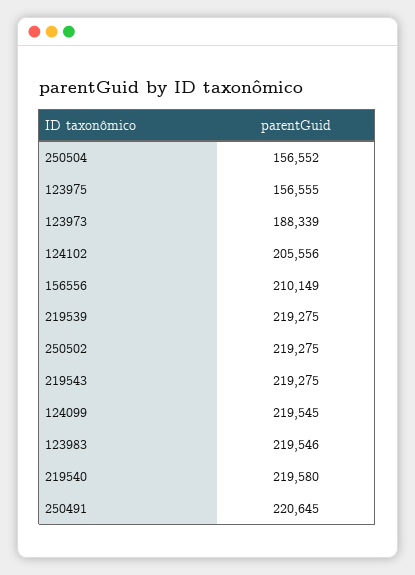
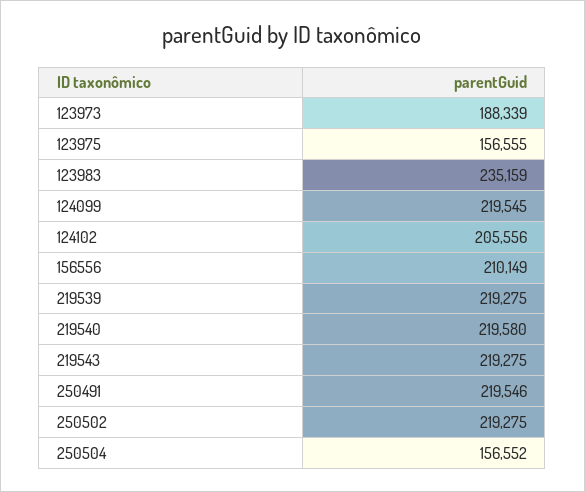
  {
    "250504": 156552,
    "123975": 156555,
    "123973": 188339,
    "124102": 205556,
    "156556": 210149,
    "219539": 219275,
    "250502": 219275,
    "219543": 219275,
    "124099": 219545,
-   "123983": 219546,
+   "123983": 235159,
    "219540": 219580,
-   "250491": 220645
+   "250491": 219546
  }

